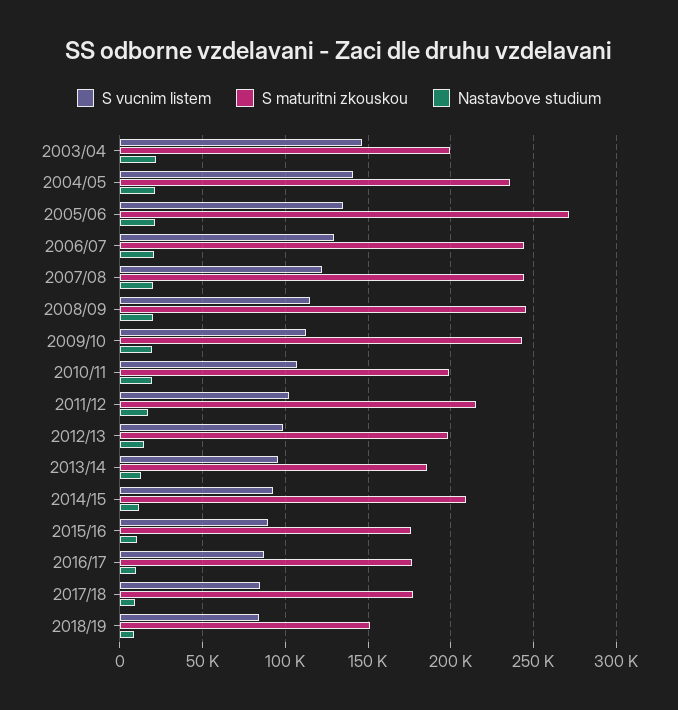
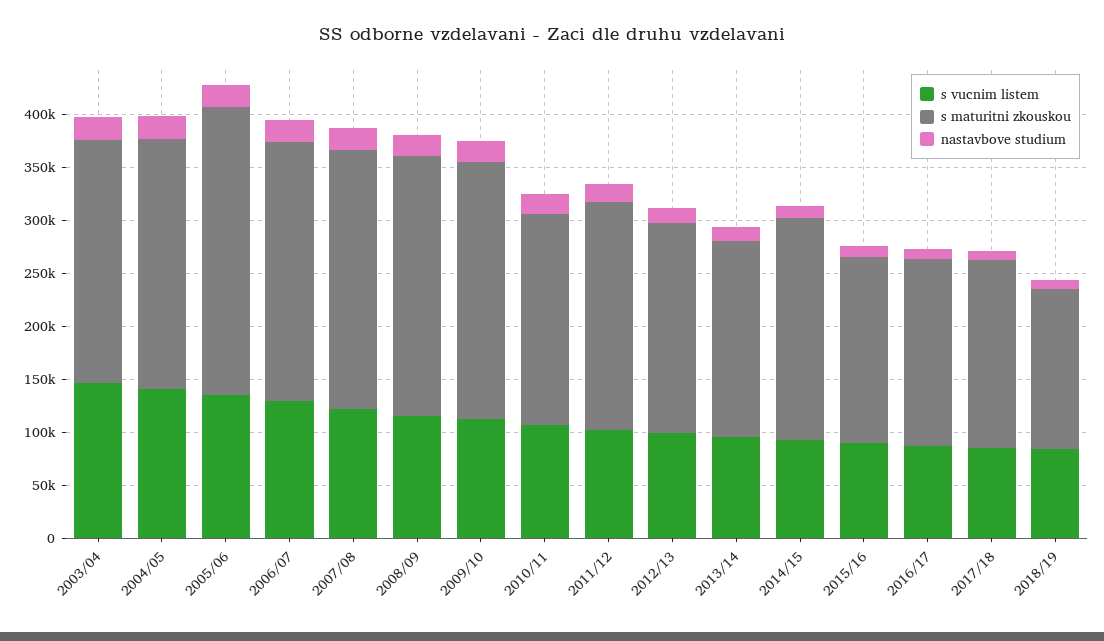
  {
    "S vucnim listem": {
      "2003/04": 145000,
      "2004/05": 140000,
      "2005/06": 135000,
      "2006/07": 130000,
      "2007/08": 120000,
      "2008/09": 115000,
      "2009/10": 110000,
      "2010/11": 105000,
      "2011/12": 100000,
      "2012/13": 100000,
      "2013/14": 95000,
      "2014/15": 95000,
      "2015/16": 90000,
      "2016/17": 85000,
      "2017/18": 85000,
      "2018/19": 85000
    },
    "S maturitni zkouskou": {
-     "2003/04": 200000,
+     "2003/04": 230000,
      "2004/05": 235000,
      "2005/06": 270000,
      "2006/07": 245000,
      "2007/08": 245000,
      "2008/09": 245000,
      "2009/10": 245000,
      "2010/11": 200000,
      "2011/12": 215000,
      "2012/13": 200000,
      "2013/14": 185000,
      "2014/15": 210000,
      "2015/16": 175000,
      "2016/17": 175000,
      "2017/18": 175000,
      "2018/19": 150000
    },
    "Nastavbove studium": {
      "2003/04": 20000,
      "2004/05": 20000,
      "2005/06": 20000,
      "2006/07": 20000,
      "2007/08": 20000,
      "2008/09": 20000,
      "2009/10": 20000,
      "2010/11": 20000,
      "2011/12": 15000,
      "2012/13": 15000,
      "2013/14": 15000,
      "2014/15": 10000,
      "2015/16": 10000,
      "2016/17": 10000,
      "2017/18": 10000,
      "2018/19": 10000
    }
  }

